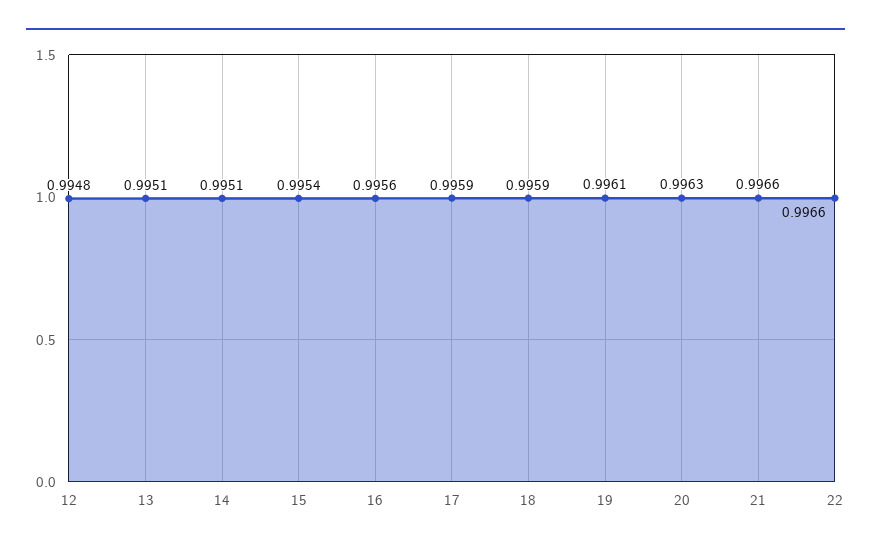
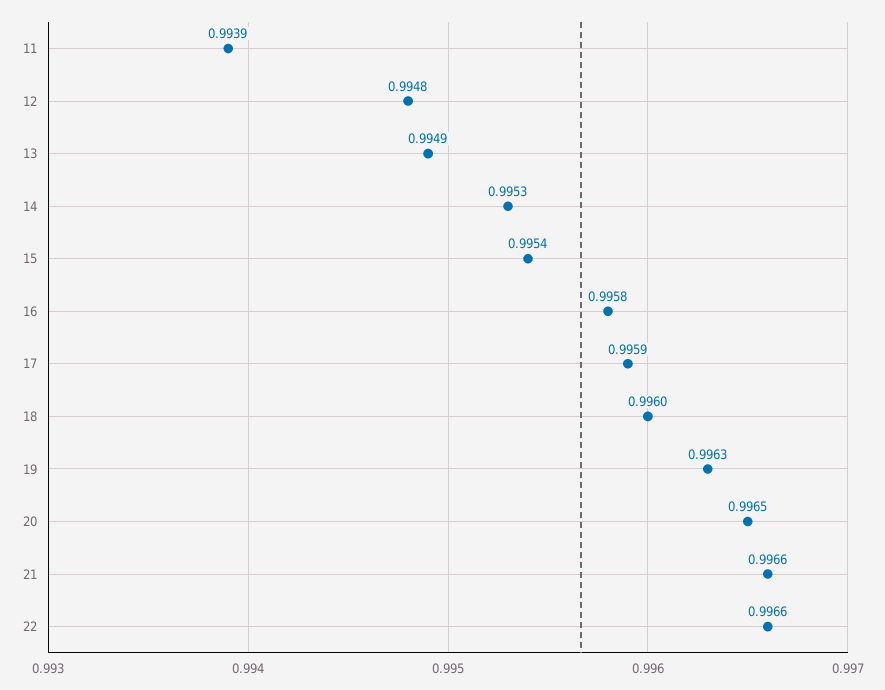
  {
    "12": 0.9948,
-   "13": 0.9951,
+   "13": 0.9949,
-   "14": 0.9951,
+   "14": 0.9953,
    "15": 0.9954,
-   "16": 0.9956,
+   "16": 0.9958,
    "17": 0.9959,
-   "18": 0.9959,
+   "18": 0.996,
-   "19": 0.9961,
+   "19": 0.9963,
-   "20": 0.9963,
+   "20": 0.9965,
    "21": 0.9966,
-   "22": 0.9966
+   "22": 0.9966,
+   "11": 0.9939
  }

